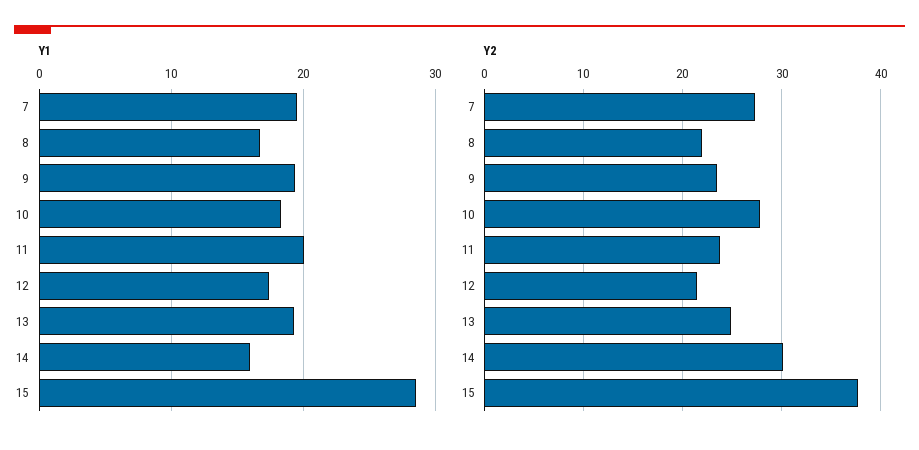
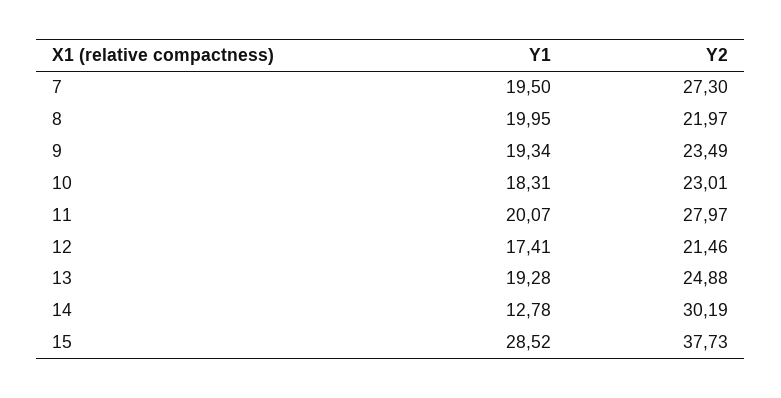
  {
    "Y1": {
      "7": 19.5,
-     "8": 17,
+     "8": 19.95,
      "9": 19.34,
      "10": 18.31,
      "11": 20.07,
      "12": 17.41,
      "13": 19.28,
-     "14": 16,
+     "14": 12.78,
      "15": 28.52
    },
    "Y2": {
      "7": 27.3,
      "8": 21.97,
      "9": 23.49,
-     "10": 28,
+     "10": 23.01,
-     "11": 24,
+     "11": 27.97,
      "12": 21.46,
      "13": 24.88,
      "14": 30.19,
      "15": 37.73
    }
  }

